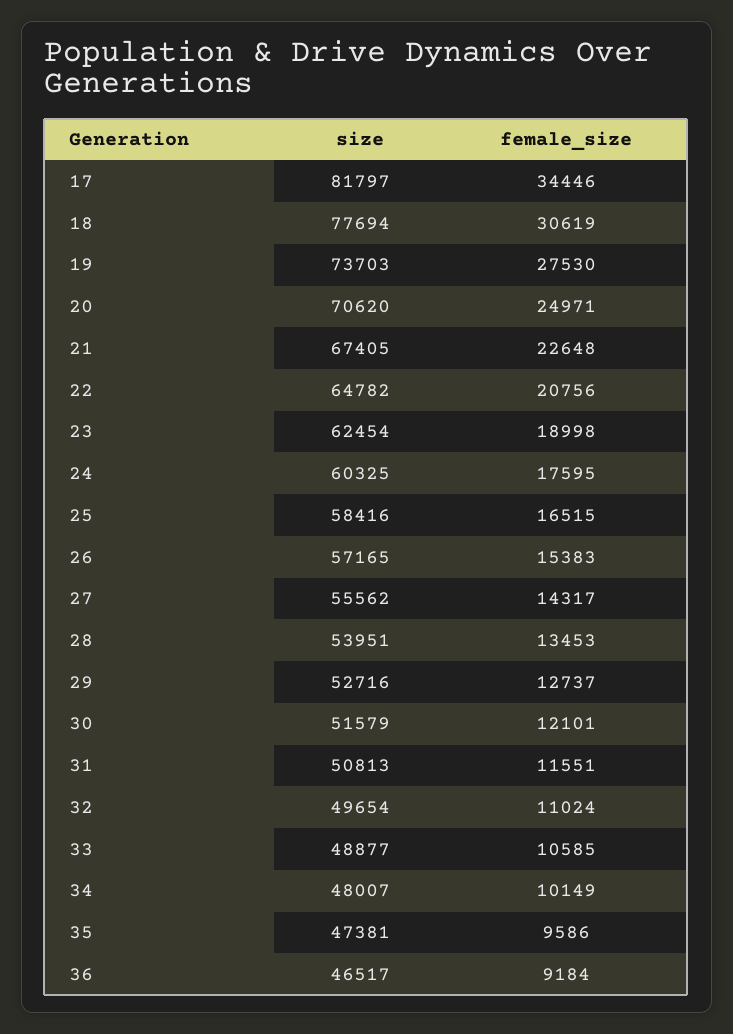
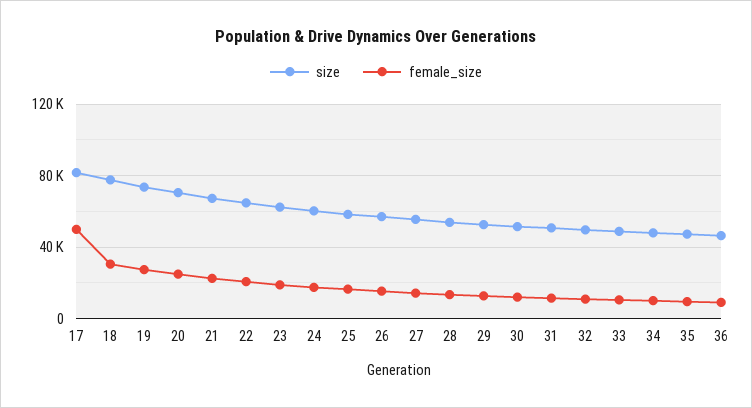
  {
    "size": {
      "17": 81797,
      "18": 77694,
      "19": 73703,
      "20": 70620,
      "21": 67405,
      "22": 64782,
      "23": 62454,
      "24": 60325,
      "25": 58416,
      "26": 57165,
      "27": 55562,
      "28": 53951,
      "29": 52716,
      "30": 51579,
      "31": 50813,
      "32": 49654,
      "33": 48877,
      "34": 48007,
      "35": 47381,
      "36": 46517
    },
    "female_size": {
-     "17": 34446,
+     "17": 50000,
      "18": 30619,
      "19": 27530,
      "20": 24971,
      "21": 22648,
      "22": 20756,
      "23": 18998,
      "24": 17595,
      "25": 16515,
      "26": 15383,
      "27": 14317,
      "28": 13453,
      "29": 12737,
      "30": 12101,
      "31": 11551,
      "32": 11024,
      "33": 10585,
      "34": 10149,
      "35": 9586,
      "36": 9184
    }
  }

